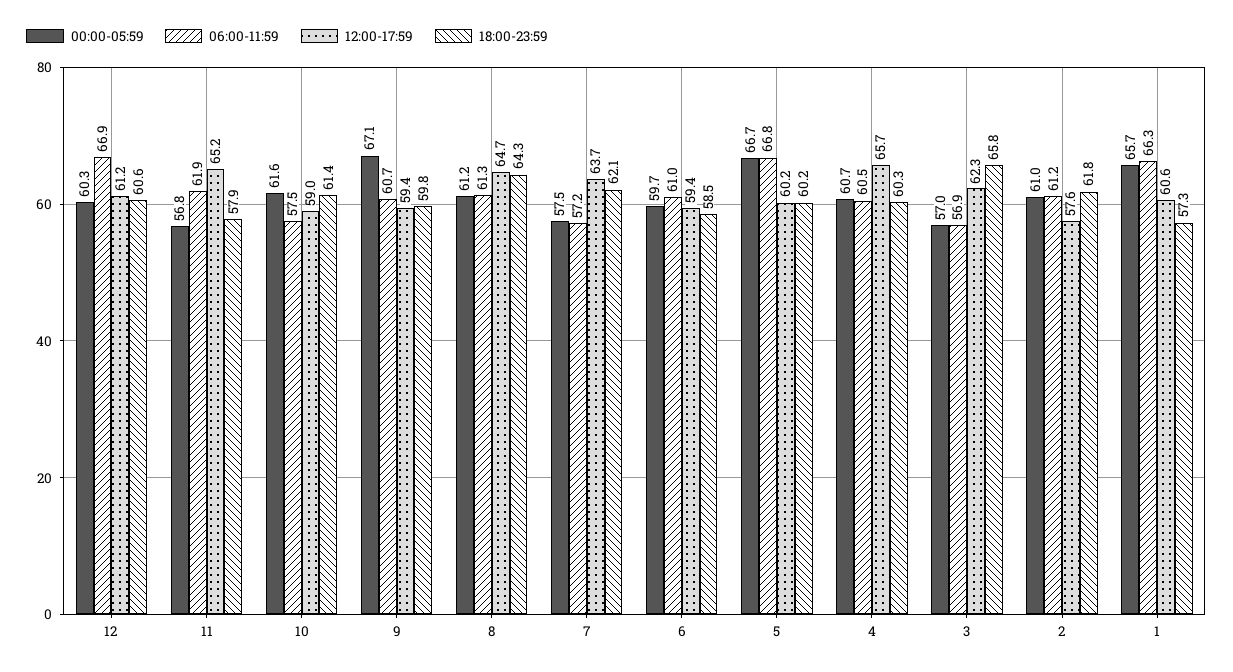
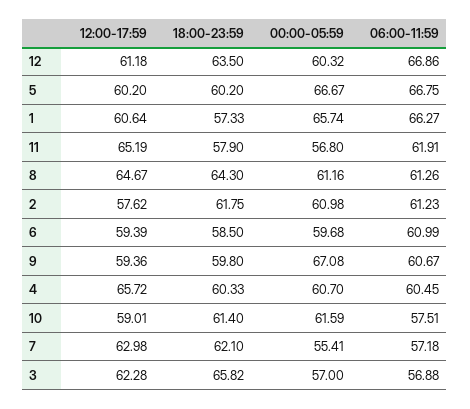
  {
    "00:00-05:59": {
      "12": 60.32,
      "11": 56.8,
      "10": 61.59,
      "9": 67.08,
      "8": 61.16,
-     "7": 57.5,
+     "7": 55.41,
      "6": 59.68,
      "5": 66.67,
      "4": 60.7,
      "3": 57,
      "2": 60.98,
      "1": 65.74
    },
    "06:00-11:59": {
      "12": 66.86,
      "11": 61.91,
      "10": 57.51,
      "9": 60.67,
      "8": 61.26,
      "7": 57.18,
      "6": 60.99,
      "5": 66.75,
      "4": 60.45,
      "3": 56.88,
      "2": 61.23,
      "1": 66.27
    },
    "12:00-17:59": {
      "12": 61.18,
      "11": 65.19,
      "10": 59.01,
      "9": 59.36,
      "8": 64.67,
-     "7": 63.7,
+     "7": 62.98,
      "6": 59.39,
      "5": 60.2,
      "4": 65.72,
      "3": 62.28,
      "2": 57.62,
      "1": 60.64
    },
    "18:00-23:59": {
-     "12": 60.6,
+     "12": 63.5,
      "11": 57.9,
      "10": 61.4,
      "9": 59.8,
      "8": 64.3,
      "7": 62.1,
      "6": 58.5,
      "5": 60.2,
      "4": 60.33,
      "3": 65.82,
      "2": 61.75,
      "1": 57.33
    }
  }

